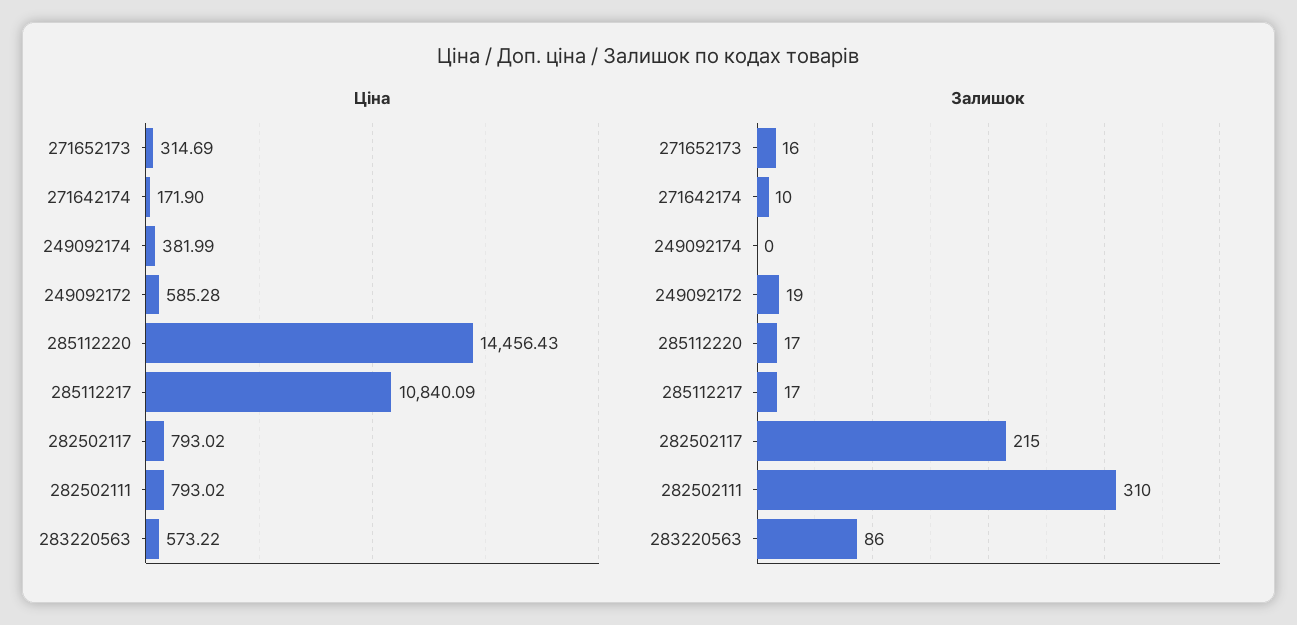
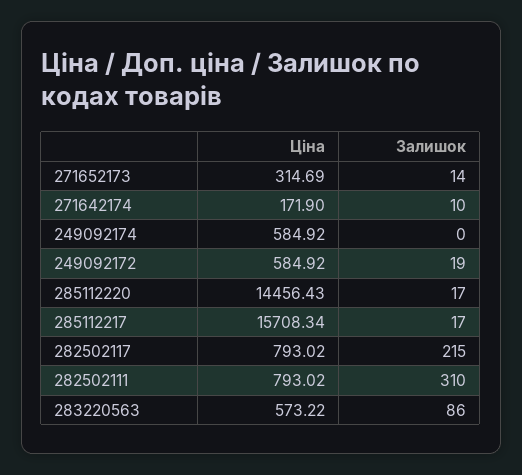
  {
    "Ціна": {
      "271652173": 314.69,
      "271642174": 171.9,
-     "249092174": 381.99,
+     "249092174": 584.92,
-     "249092172": 585.28,
+     "249092172": 584.92,
      "285112220": 14456.43,
-     "285112217": 10840.09,
+     "285112217": 15708.34,
      "282502117": 793.02,
      "282502111": 793.02,
      "283220563": 573.22
    },
    "Залишок": {
-     "271652173": 16,
+     "271652173": 14,
      "271642174": 10,
      "249092174": 0,
      "249092172": 19,
      "285112220": 17,
      "285112217": 17,
      "282502117": 215,
      "282502111": 310,
      "283220563": 86
    }
  }

